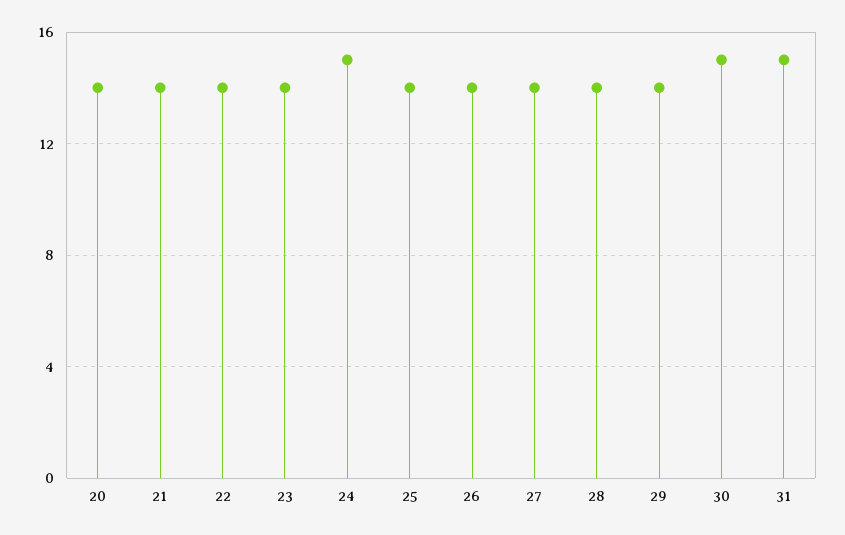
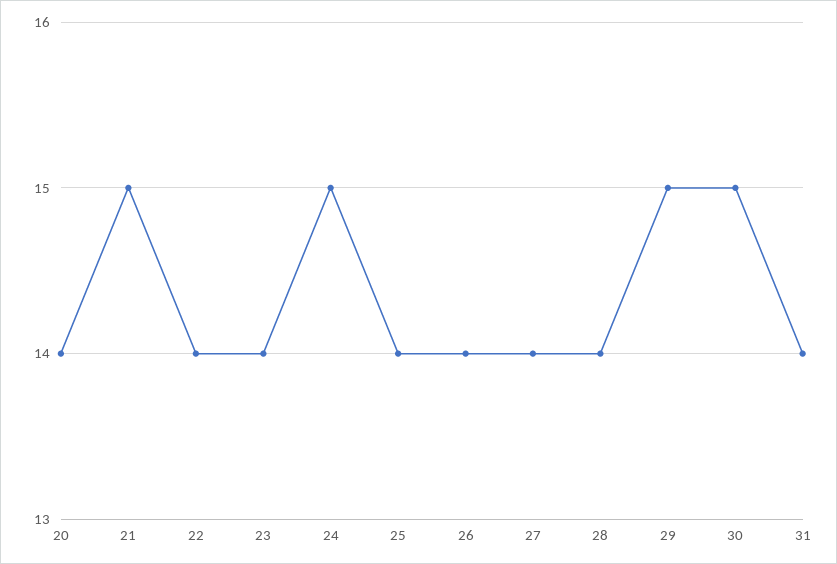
  {
    "20": 14,
-   "21": 14,
+   "21": 15,
    "22": 14,
    "23": 14,
    "24": 15,
    "25": 14,
    "26": 14,
    "27": 14,
    "28": 14,
-   "29": 14,
+   "29": 15,
    "30": 15,
-   "31": 15
+   "31": 14
  }

